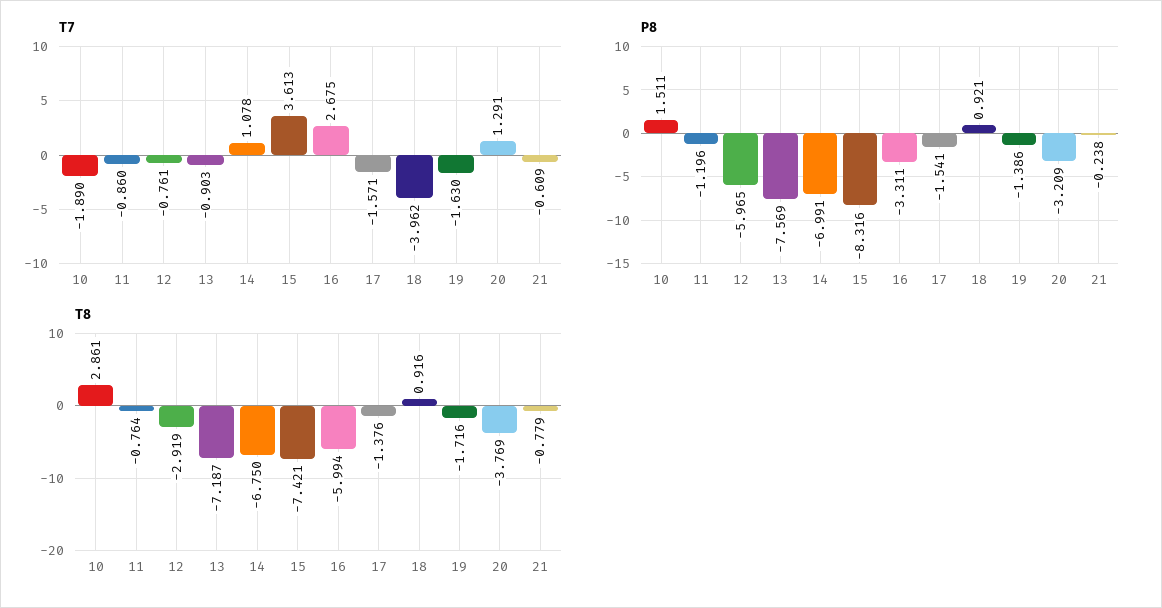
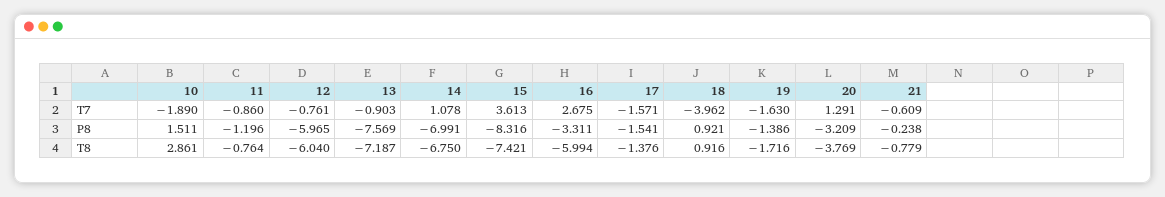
  {
    "T7": {
      "10": -1.89,
      "11": -0.86,
      "12": -0.761,
      "13": -0.903,
      "14": 1.078,
      "15": 3.613,
      "16": 2.675,
      "17": -1.571,
      "18": -3.962,
      "19": -1.63,
      "20": 1.291,
      "21": -0.609
    },
    "P8": {
      "10": 1.511,
      "11": -1.196,
      "12": -5.965,
      "13": -7.569,
      "14": -6.991,
      "15": -8.316,
      "16": -3.311,
      "17": -1.541,
      "18": 0.921,
      "19": -1.386,
      "20": -3.209,
      "21": -0.238
    },
    "T8": {
      "10": 2.861,
      "11": -0.764,
-     "12": -2.919,
+     "12": -6.04,
      "13": -7.187,
      "14": -6.75,
      "15": -7.421,
      "16": -5.994,
      "17": -1.376,
      "18": 0.916,
      "19": -1.716,
      "20": -3.769,
      "21": -0.779
    }
  }

